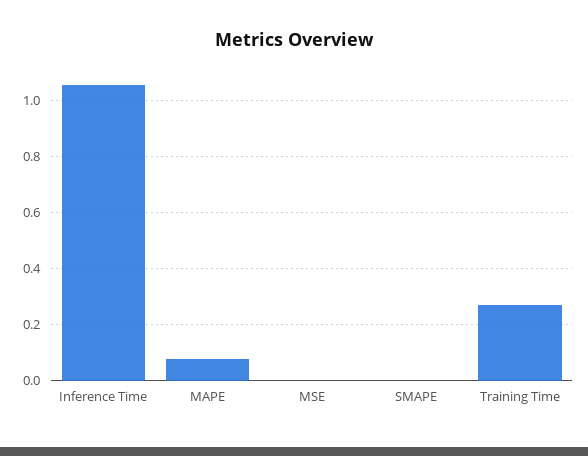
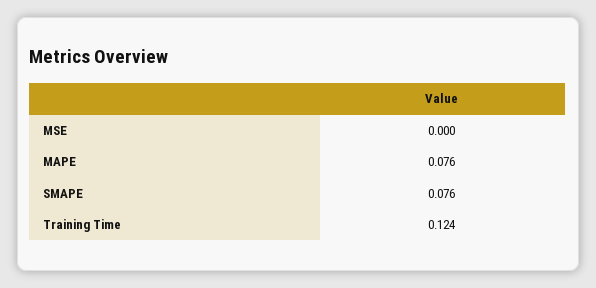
  {
-   "Inference Time": 1.05,
    "MAPE": 0.076,
    "MSE": 0,
-   "SMAPE": 0,
+   "SMAPE": 0.076,
-   "Training Time": 0.275
+   "Training Time": 0.124
  }

